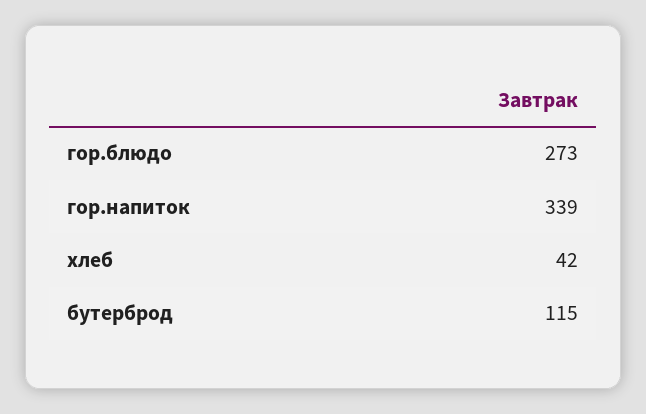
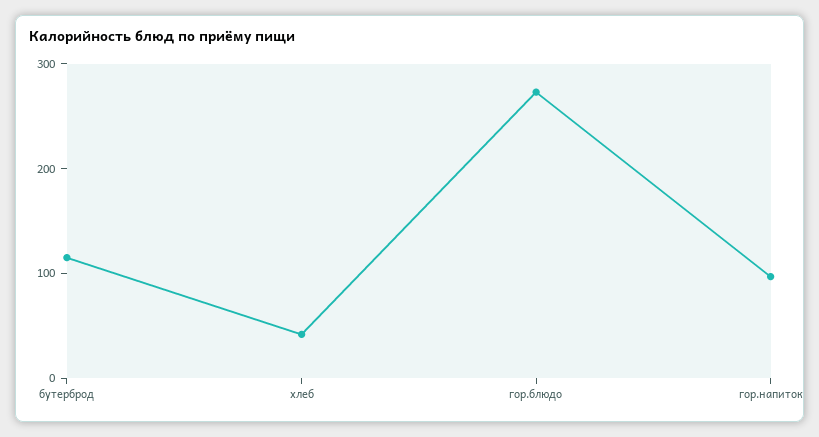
  {
    "гор.блюдо": 273,
-   "гор.напиток": 339,
+   "гор.напиток": 100,
    "хлеб": 42,
    "бутерброд": 115
  }

